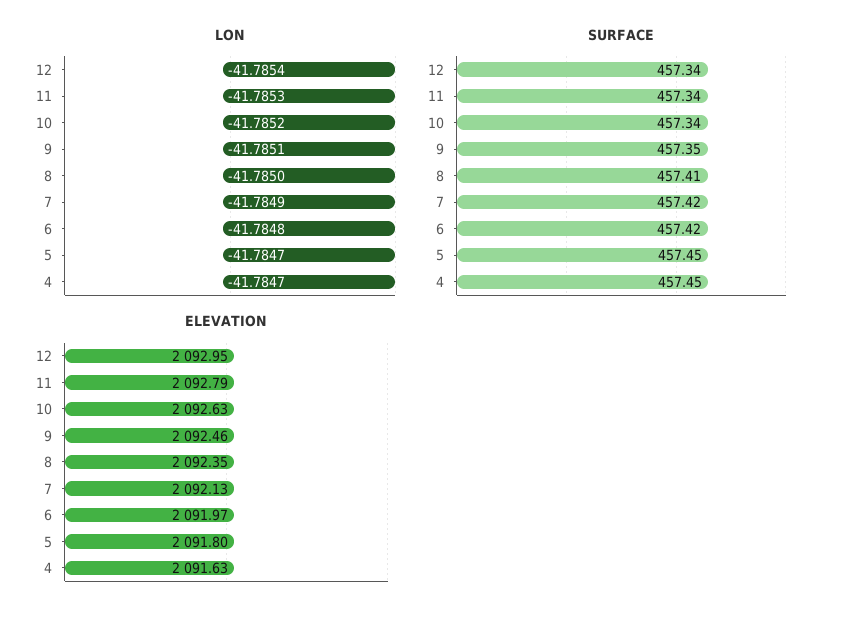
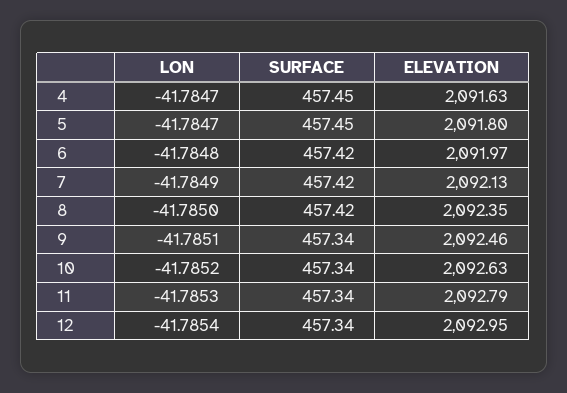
  {
    "LON": {
      "12": -41.7854,
      "11": -41.7853,
      "10": -41.7852,
      "9": -41.7851,
      "8": -41.785,
      "7": -41.7849,
      "6": -41.7848,
      "5": -41.7847,
      "4": -41.7847
    },
    "SURFACE": {
      "12": 457.34,
      "11": 457.34,
      "10": 457.34,
-     "9": 457.35,
+     "9": 457.34,
-     "8": 457.41,
+     "8": 457.42,
      "7": 457.42,
      "6": 457.42,
      "5": 457.45,
      "4": 457.45
    },
    "ELEVATION": {
      "12": 2092.95,
      "11": 2092.79,
      "10": 2092.63,
      "9": 2092.46,
      "8": 2092.35,
      "7": 2092.13,
      "6": 2091.97,
      "5": 2091.8,
      "4": 2091.63
    }
  }

